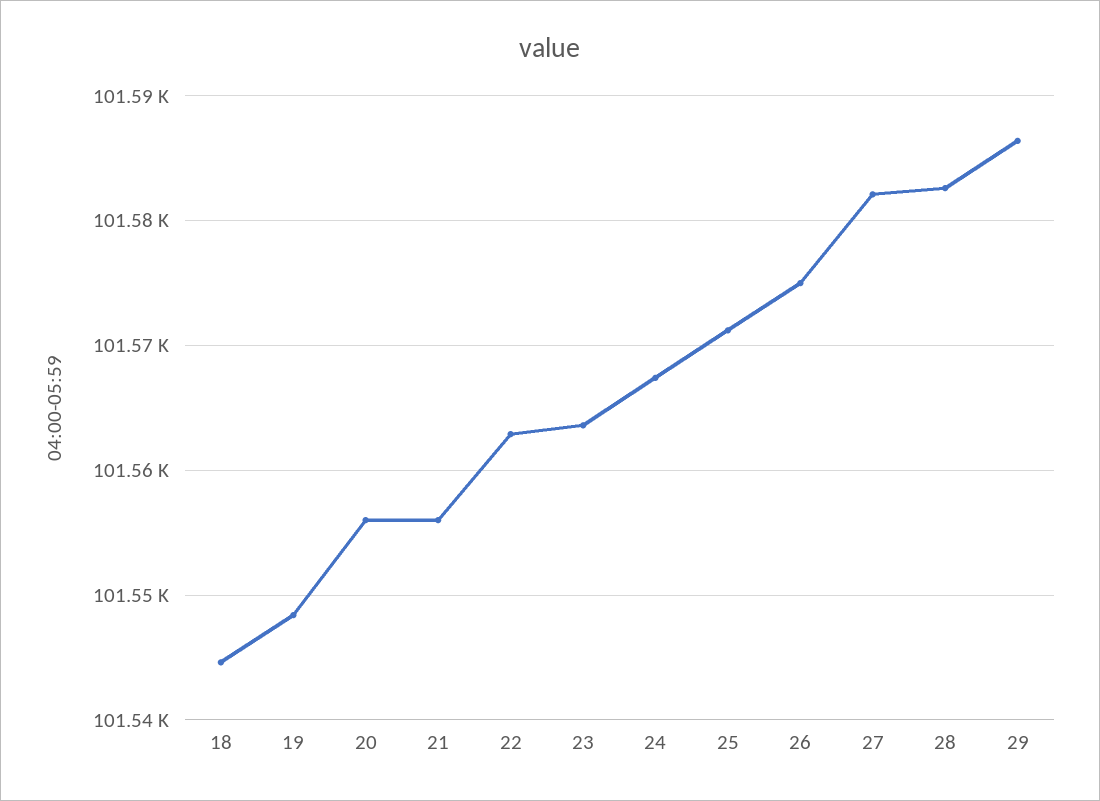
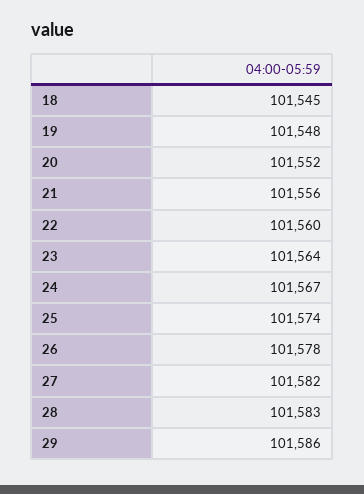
  {
    "18": 101545,
    "19": 101548,
-   "20": 101556,
+   "20": 101552,
    "21": 101556,
-   "22": 101563,
+   "22": 101560,
    "23": 101564,
    "24": 101567,
-   "25": 101571,
+   "25": 101574,
-   "26": 101575,
+   "26": 101578,
    "27": 101582,
    "28": 101583,
    "29": 101586
  }

